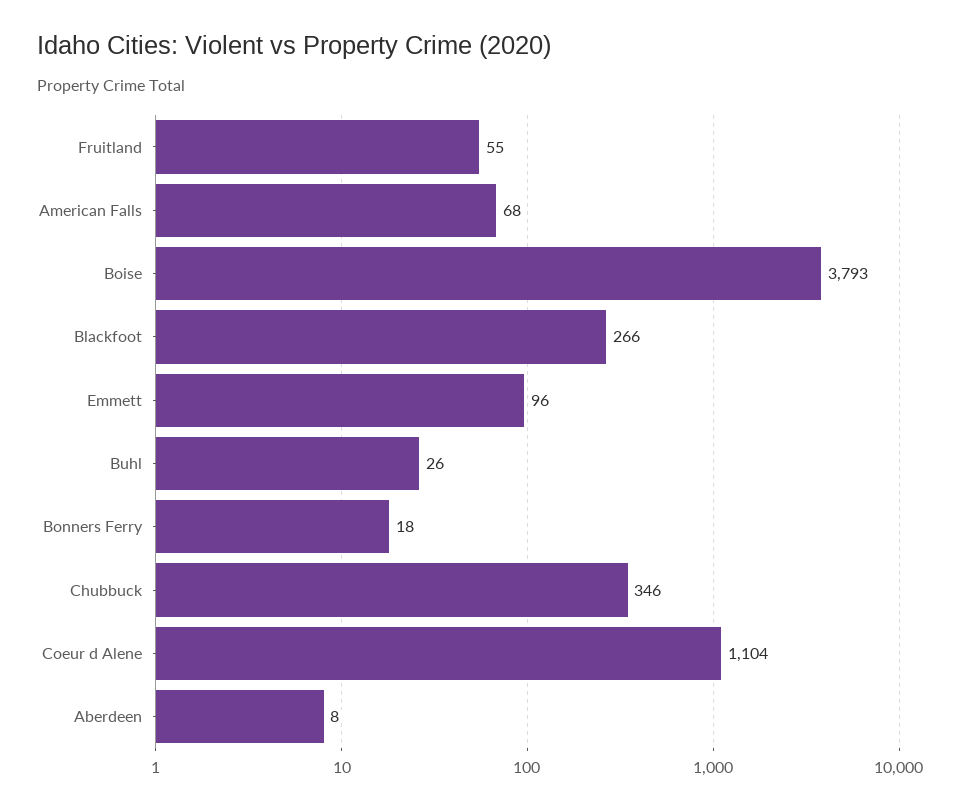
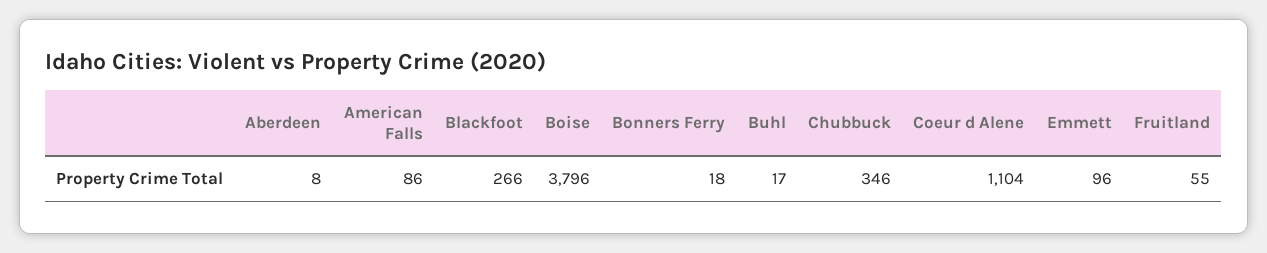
  {
    "Fruitland": 55,
-   "American Falls": 68,
+   "American Falls": 86,
-   "Boise": 3793,
+   "Boise": 3796,
    "Blackfoot": 266,
    "Emmett": 96,
-   "Buhl": 26,
+   "Buhl": 17,
    "Bonners Ferry": 18,
    "Chubbuck": 346,
    "Coeur d Alene": 1104,
    "Aberdeen": 8
  }

